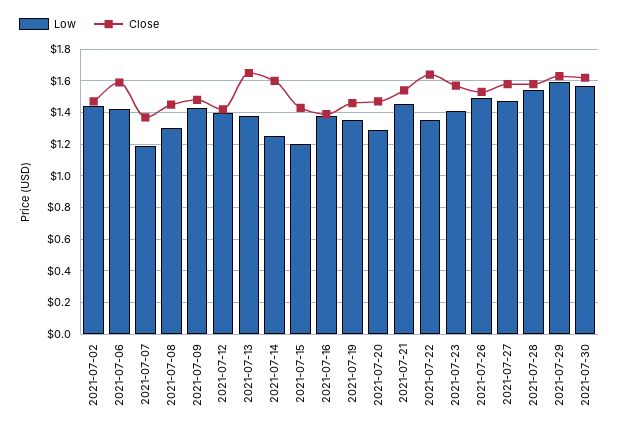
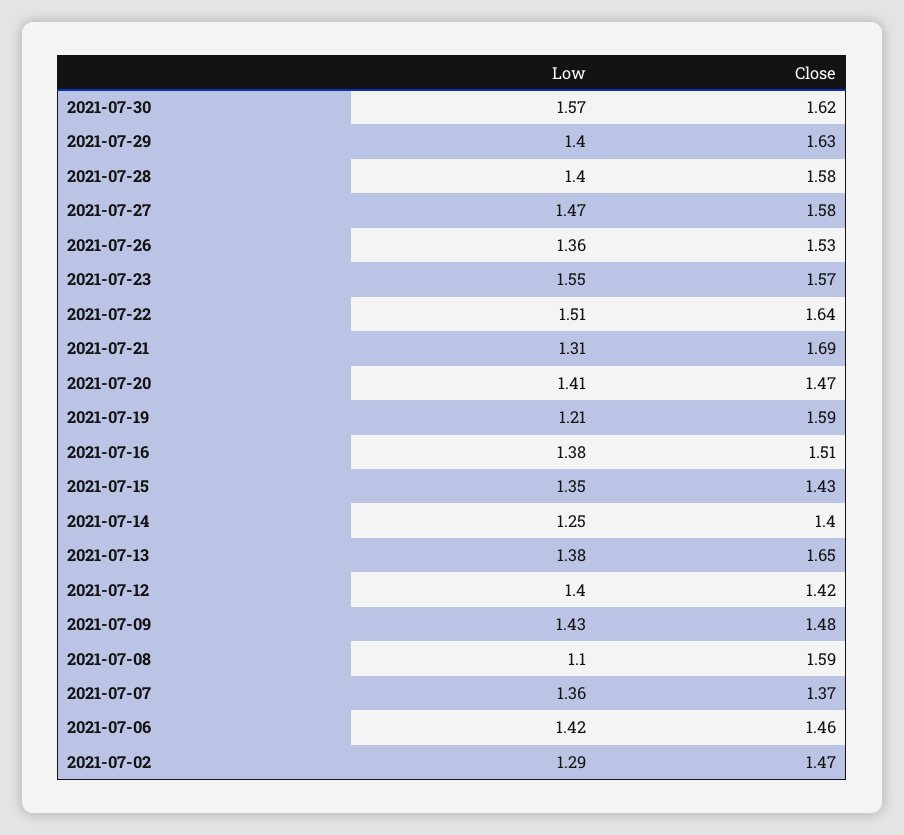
  {
    "Low": {
-     "2021-07-02": 1.45,
+     "2021-07-02": 1.29,
      "2021-07-06": 1.42,
-     "2021-07-07": 1.2,
+     "2021-07-07": 1.36,
-     "2021-07-08": 1.3,
+     "2021-07-08": 1.1,
      "2021-07-09": 1.43,
      "2021-07-12": 1.4,
      "2021-07-13": 1.38,
      "2021-07-14": 1.25,
-     "2021-07-15": 1.2,
+     "2021-07-15": 1.35,
      "2021-07-16": 1.38,
-     "2021-07-19": 1.35,
+     "2021-07-19": 1.21,
-     "2021-07-20": 1.3,
+     "2021-07-20": 1.41,
-     "2021-07-21": 1.45,
+     "2021-07-21": 1.31,
-     "2021-07-22": 1.35,
+     "2021-07-22": 1.51,
-     "2021-07-23": 1.4,
+     "2021-07-23": 1.55,
-     "2021-07-26": 1.5,
+     "2021-07-26": 1.36,
      "2021-07-27": 1.47,
-     "2021-07-28": 1.55,
+     "2021-07-28": 1.4,
-     "2021-07-29": 1.6,
+     "2021-07-29": 1.4,
      "2021-07-30": 1.57
    },
    "Close": {
      "2021-07-02": 1.47,
-     "2021-07-06": 1.6,
+     "2021-07-06": 1.46,
      "2021-07-07": 1.37,
-     "2021-07-08": 1.45,
+     "2021-07-08": 1.59,
      "2021-07-09": 1.48,
      "2021-07-12": 1.42,
      "2021-07-13": 1.65,
-     "2021-07-14": 1.6,
+     "2021-07-14": 1.4,
      "2021-07-15": 1.43,
-     "2021-07-16": 1.4,
+     "2021-07-16": 1.51,
-     "2021-07-19": 1.45,
+     "2021-07-19": 1.59,
      "2021-07-20": 1.47,
-     "2021-07-21": 1.55,
+     "2021-07-21": 1.69,
      "2021-07-22": 1.64,
      "2021-07-23": 1.57,
      "2021-07-26": 1.53,
      "2021-07-27": 1.58,
      "2021-07-28": 1.58,
      "2021-07-29": 1.63,
      "2021-07-30": 1.62
    }
  }

